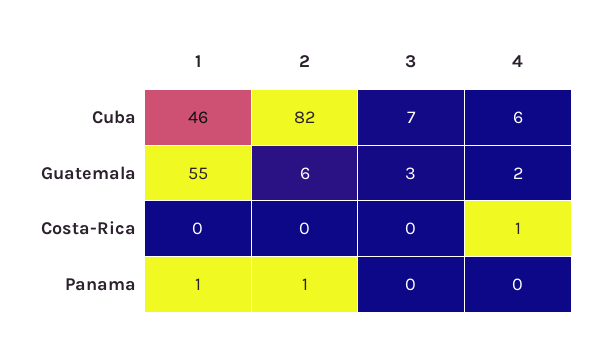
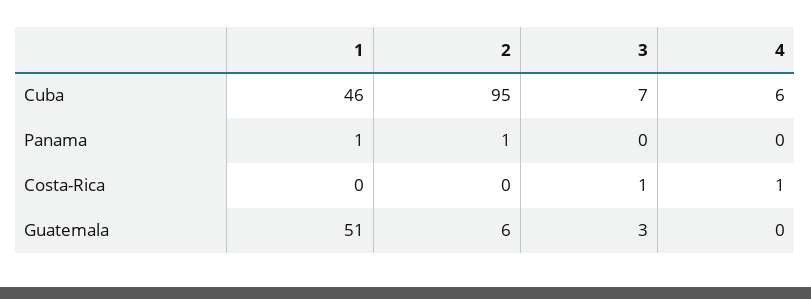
  {
    "1": {
      "Cuba": 46,
-     "Guatemala": 55,
+     "Guatemala": 51,
      "Costa-Rica": 0,
      "Panama": 1
    },
    "2": {
-     "Cuba": 82,
+     "Cuba": 95,
      "Guatemala": 6,
      "Costa-Rica": 0,
      "Panama": 1
    },
    "3": {
      "Cuba": 7,
      "Guatemala": 3,
-     "Costa-Rica": 0,
+     "Costa-Rica": 1,
      "Panama": 0
    },
    "4": {
      "Cuba": 6,
-     "Guatemala": 2,
+     "Guatemala": 0,
      "Costa-Rica": 1,
      "Panama": 0
    }
  }

